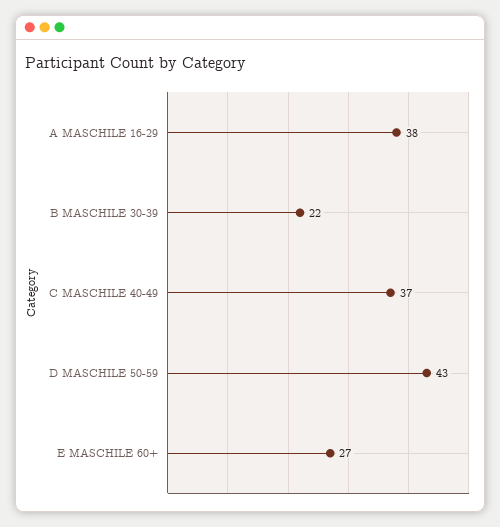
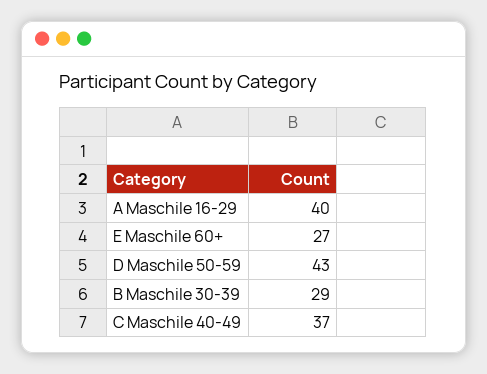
  {
-   "A MASCHILE 16-29": 38,
+   "A MASCHILE 16-29": 40,
-   "B MASCHILE 30-39": 22,
+   "B MASCHILE 30-39": 29,
    "C MASCHILE 40-49": 37,
    "D MASCHILE 50-59": 43,
    "E MASCHILE 60+": 27
  }

